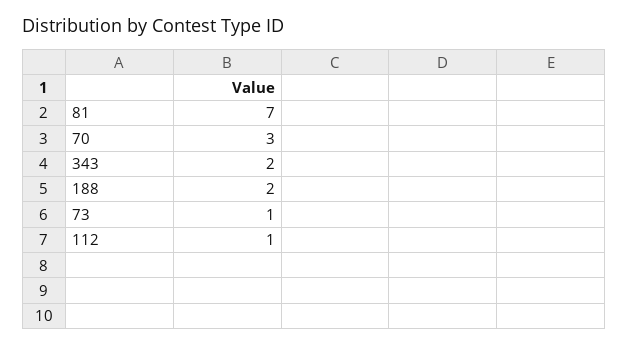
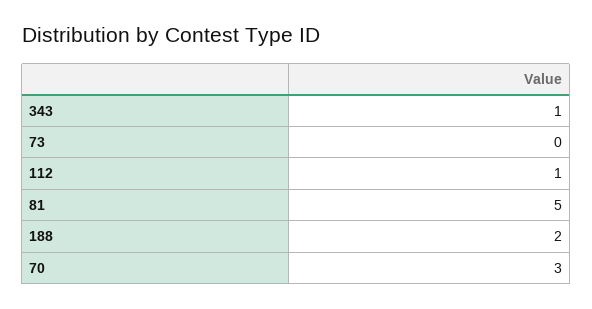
  {
-   "81": 7,
+   "81": 5,
    "70": 3,
-   "343": 2,
+   "343": 1,
    "188": 2,
-   "73": 1,
+   "73": 0,
    "112": 1
  }

